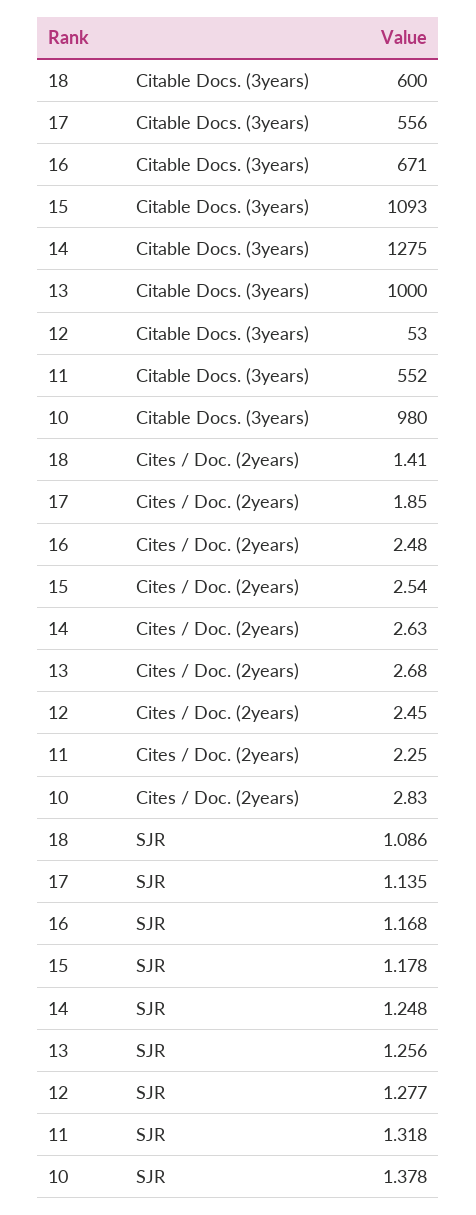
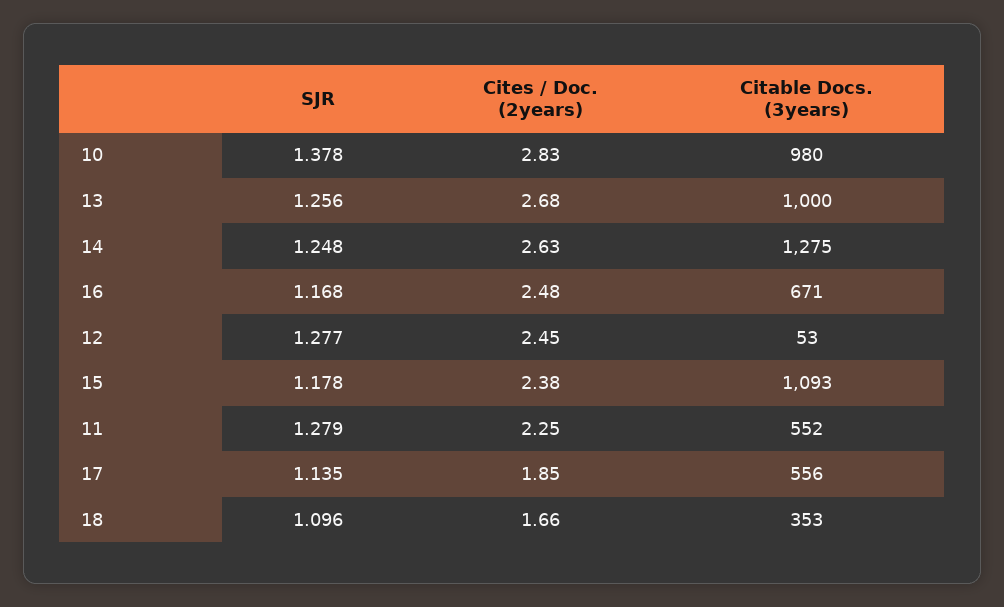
  {
    "18": {
-     "Citable Docs. (3years)": 600,
+     "Citable Docs. (3years)": 353,
-     "Cites / Doc. (2years)": 1.41,
+     "Cites / Doc. (2years)": 1.66,
-     "SJR": 1.086
+     "SJR": 1.096
    },
    "17": {
      "Citable Docs. (3years)": 556,
      "Cites / Doc. (2years)": 1.85,
      "SJR": 1.135
    },
    "16": {
      "Citable Docs. (3years)": 671,
      "Cites / Doc. (2years)": 2.48,
      "SJR": 1.168
    },
    "15": {
      "Citable Docs. (3years)": 1093,
-     "Cites / Doc. (2years)": 2.54,
+     "Cites / Doc. (2years)": 2.38,
      "SJR": 1.178
    },
    "14": {
      "Citable Docs. (3years)": 1275,
      "Cites / Doc. (2years)": 2.63,
      "SJR": 1.248
    },
    "13": {
      "Citable Docs. (3years)": 1000,
      "Cites / Doc. (2years)": 2.68,
      "SJR": 1.256
    },
    "12": {
      "Citable Docs. (3years)": 53,
      "Cites / Doc. (2years)": 2.45,
      "SJR": 1.277
    },
    "11": {
      "Citable Docs. (3years)": 552,
      "Cites / Doc. (2years)": 2.25,
-     "SJR": 1.318
+     "SJR": 1.279
    },
    "10": {
      "Citable Docs. (3years)": 980,
      "Cites / Doc. (2years)": 2.83,
      "SJR": 1.378
    }
  }

